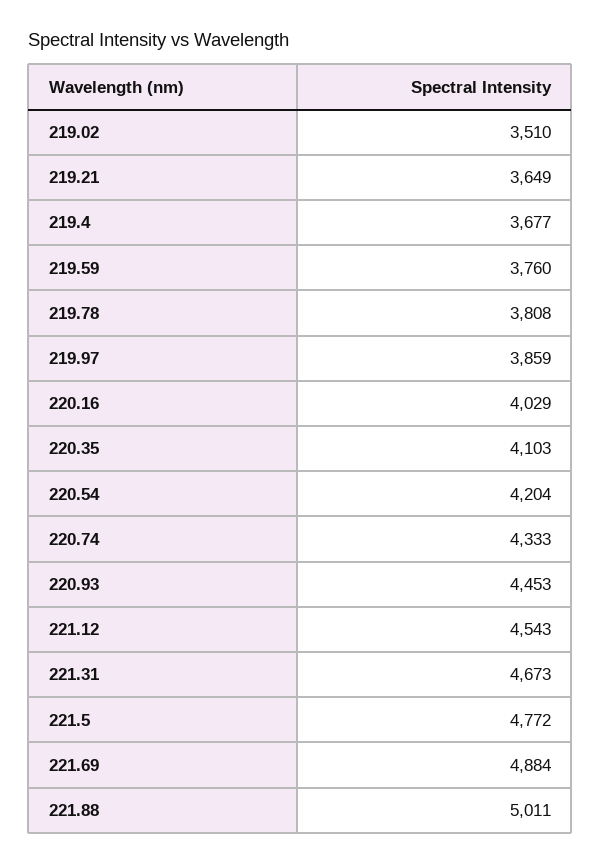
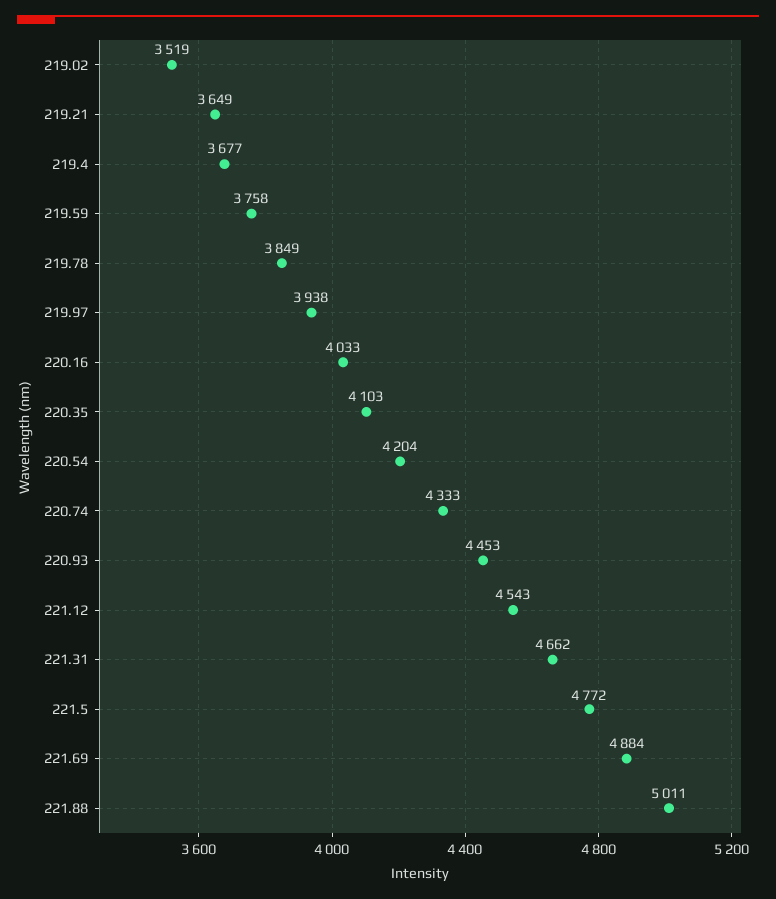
  {
-   "219.02": 3510,
+   "219.02": 3519,
    "219.21": 3649,
    "219.4": 3677,
-   "219.59": 3760,
+   "219.59": 3758,
-   "219.78": 3808,
+   "219.78": 3849,
-   "219.97": 3859,
+   "219.97": 3938,
-   "220.16": 4029,
+   "220.16": 4033,
    "220.35": 4103,
    "220.54": 4204,
    "220.74": 4333,
    "220.93": 4453,
    "221.12": 4543,
-   "221.31": 4673,
+   "221.31": 4662,
    "221.5": 4772,
    "221.69": 4884,
    "221.88": 5011
  }

